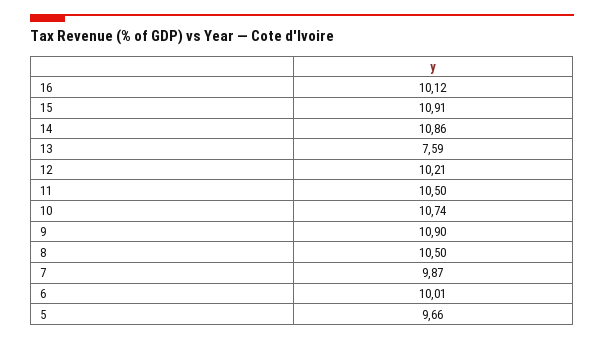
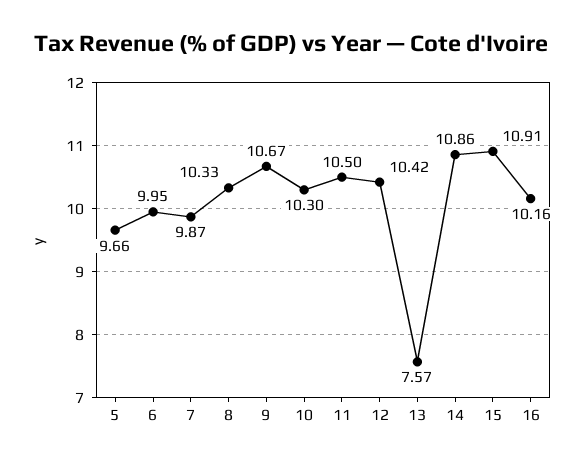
  {
-   "16": 10.12,
+   "16": 10.16,
    "15": 10.91,
    "14": 10.86,
-   "13": 7.59,
+   "13": 7.57,
-   "12": 10.21,
+   "12": 10.42,
    "11": 10.5,
-   "10": 10.74,
+   "10": 10.3,
-   "9": 10.9,
+   "9": 10.67,
-   "8": 10.5,
+   "8": 10.33,
    "7": 9.87,
-   "6": 10.01,
+   "6": 9.95,
    "5": 9.66
  }

